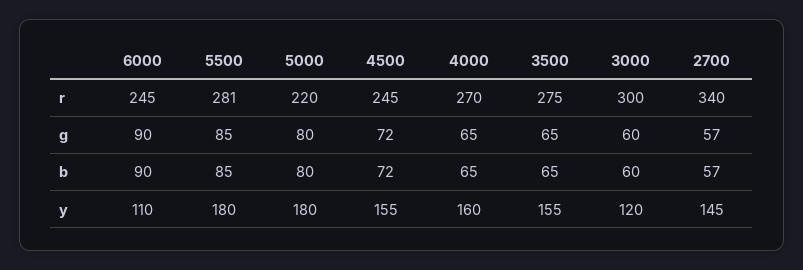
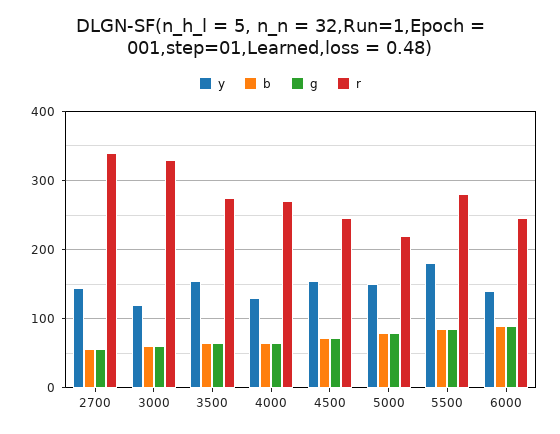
  {
    "r": {
      "6000": 245,
      "5500": 281,
      "5000": 220,
      "4500": 245,
      "4000": 270,
      "3500": 275,
-     "3000": 300,
+     "3000": 330,
      "2700": 340
    },
    "g": {
      "6000": 90,
      "5500": 85,
      "5000": 80,
      "4500": 72,
      "4000": 65,
      "3500": 65,
      "3000": 60,
      "2700": 57
    },
    "b": {
      "6000": 90,
      "5500": 85,
      "5000": 80,
      "4500": 72,
      "4000": 65,
      "3500": 65,
      "3000": 60,
      "2700": 57
    },
    "y": {
-     "6000": 110,
+     "6000": 140,
      "5500": 180,
-     "5000": 180,
+     "5000": 150,
      "4500": 155,
-     "4000": 160,
+     "4000": 130,
      "3500": 155,
      "3000": 120,
      "2700": 145
    }
  }

